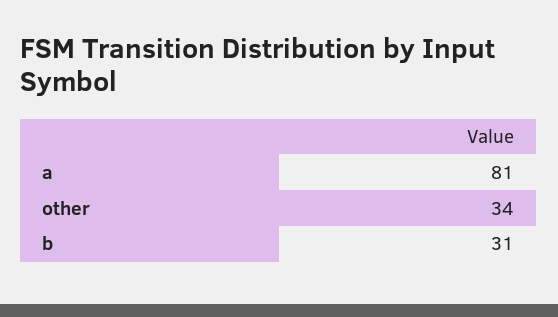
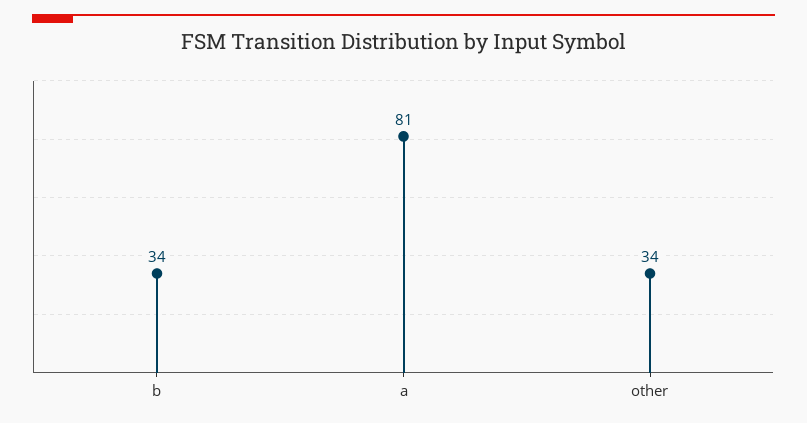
  {
    "a": 81,
    "other": 34,
-   "b": 31
+   "b": 34
  }

